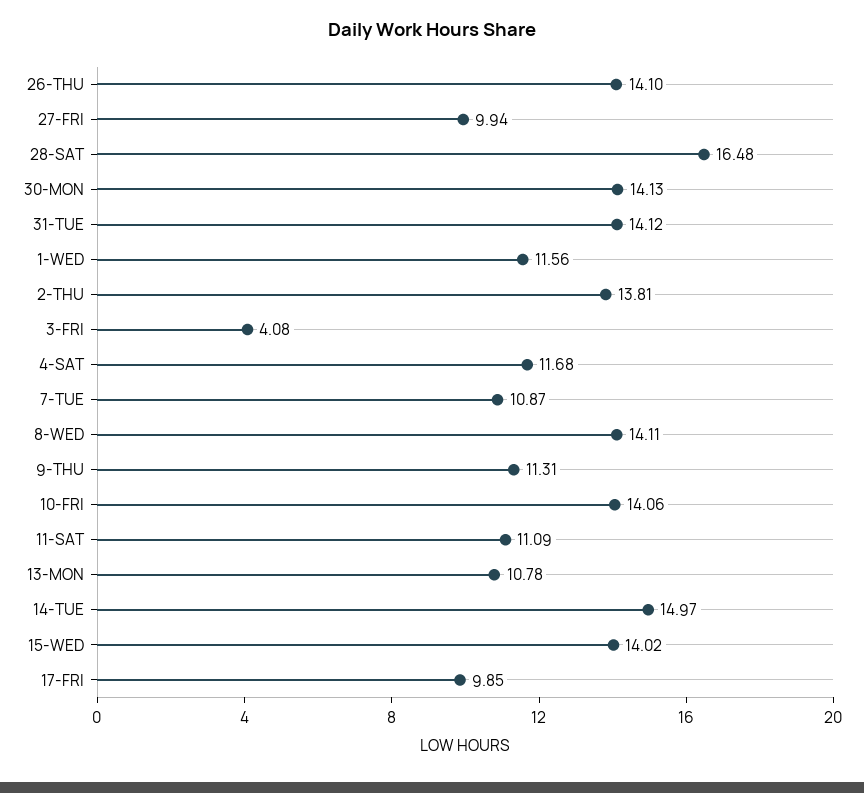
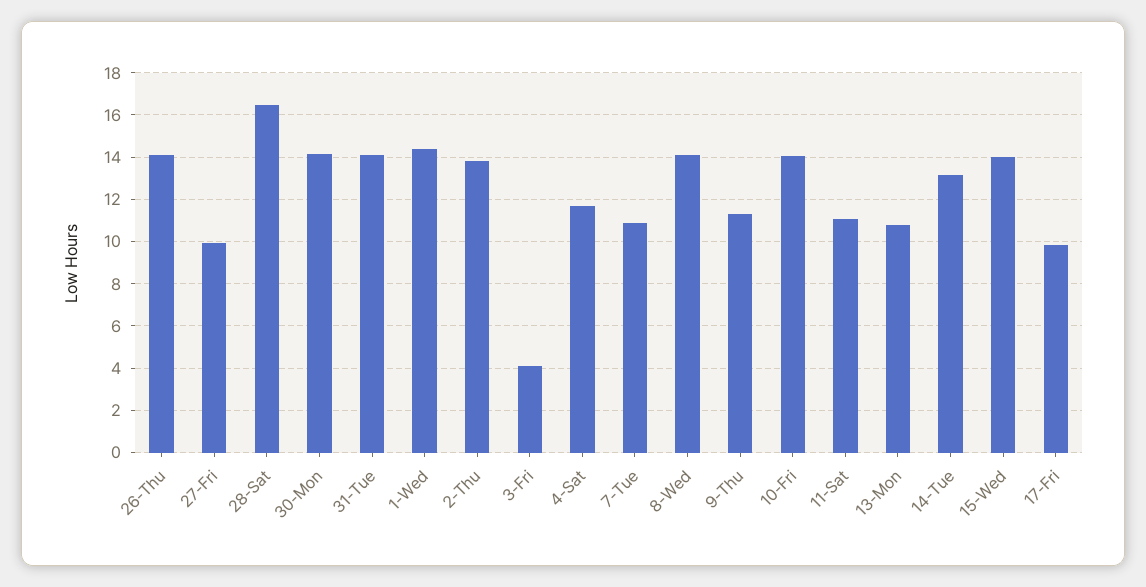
  {
    "26-THU": 14.1,
    "27-FRI": 9.94,
    "28-SAT": 16.48,
    "30-MON": 14.13,
    "31-TUE": 14.12,
-   "1-WED": 11.56,
+   "1-WED": 14.5,
    "2-THU": 13.81,
    "3-FRI": 4.08,
    "4-SAT": 11.68,
    "7-TUE": 10.87,
    "8-WED": 14.11,
    "9-THU": 11.31,
    "10-FRI": 14.06,
    "11-SAT": 11.09,
    "13-MON": 10.78,
-   "14-TUE": 14.97,
+   "14-TUE": 13,
    "15-WED": 14.02,
    "17-FRI": 9.85
  }

